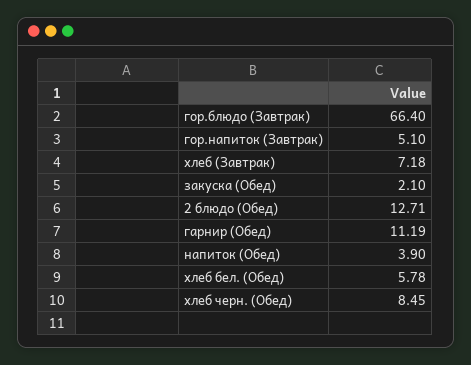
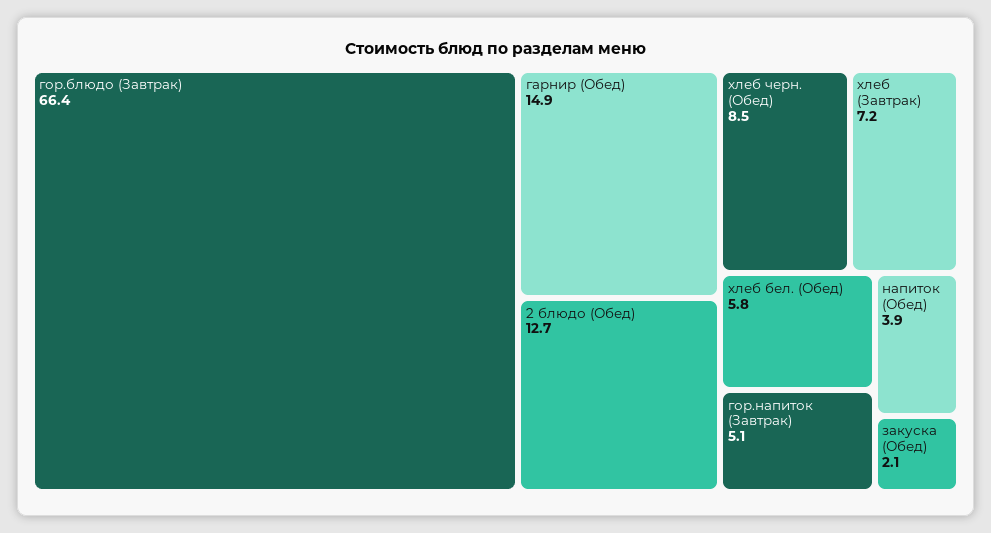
  {
    "гор.блюдо (Завтрак)": 66.4,
    "гор.напиток (Завтрак)": 5.1,
    "хлеб (Завтрак)": 7.18,
    "закуска (Обед)": 2.1,
    "2 блюдо (Обед)": 12.71,
-   "гарнир (Обед)": 11.19,
+   "гарнир (Обед)": 14.9,
    "напиток (Обед)": 3.9,
    "хлеб бел. (Обед)": 5.78,
    "хлеб черн. (Обед)": 8.45
  }

